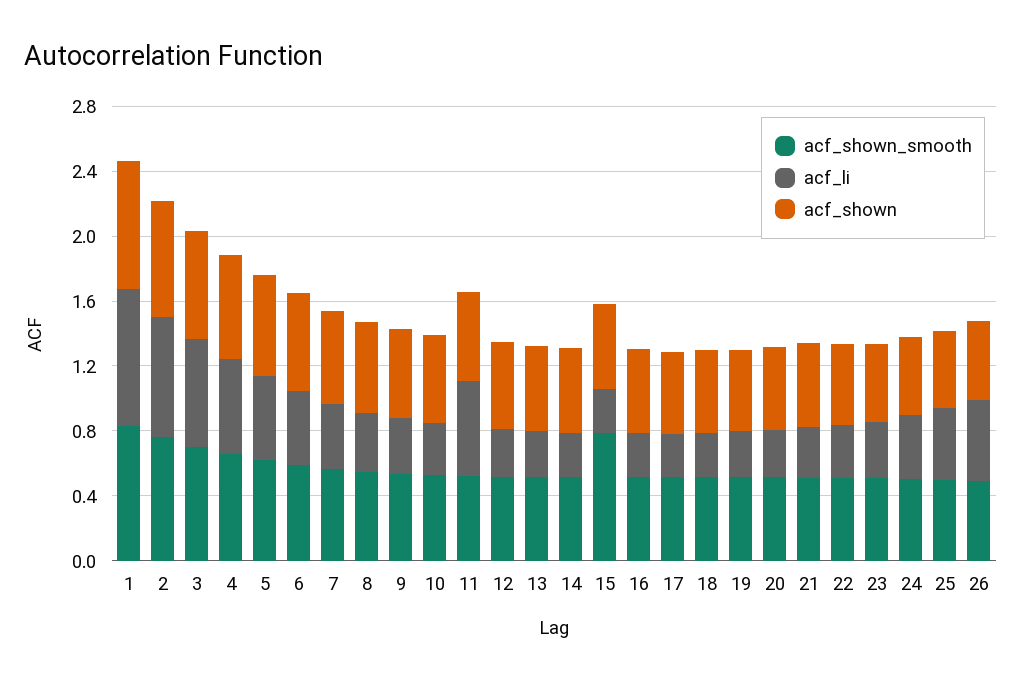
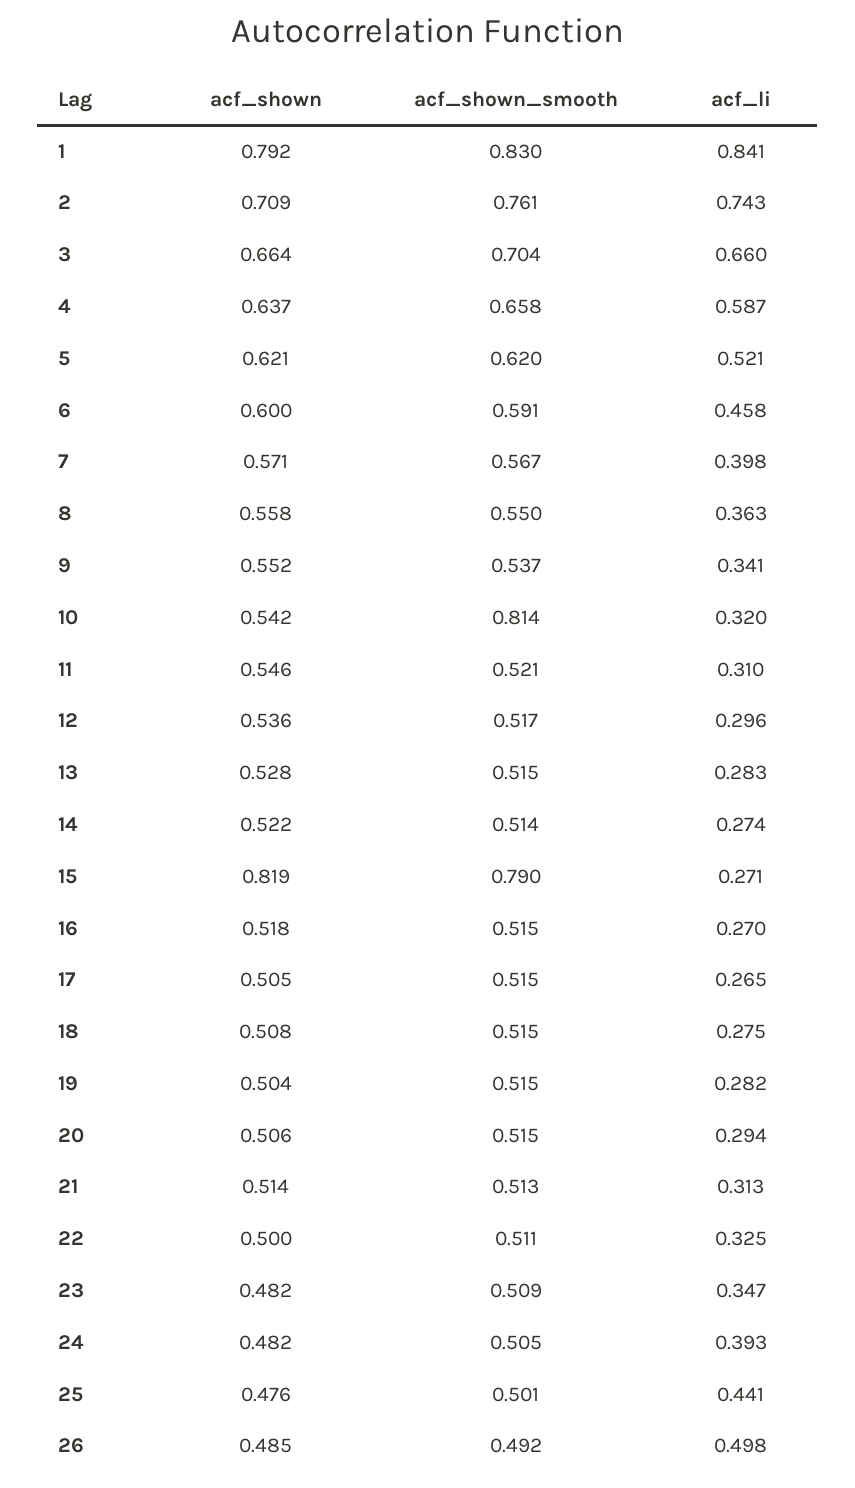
  {
    "acf_shown_smooth": {
      "1": 0.83,
      "2": 0.761,
      "3": 0.704,
      "4": 0.658,
      "5": 0.62,
      "6": 0.591,
      "7": 0.567,
      "8": 0.55,
      "9": 0.537,
-     "10": 0.5,
+     "10": 0.814,
      "11": 0.521,
      "12": 0.517,
      "13": 0.515,
      "14": 0.514,
      "15": 0.79,
      "16": 0.515,
      "17": 0.515,
      "18": 0.515,
      "19": 0.515,
      "20": 0.515,
      "21": 0.513,
      "22": 0.511,
      "23": 0.509,
      "24": 0.505,
      "25": 0.501,
      "26": 0.492
    },
    "acf_li": {
      "1": 0.841,
      "2": 0.743,
      "3": 0.66,
      "4": 0.587,
      "5": 0.521,
      "6": 0.458,
      "7": 0.398,
      "8": 0.363,
      "9": 0.341,
      "10": 0.32,
-     "11": 0.6,
+     "11": 0.31,
      "12": 0.296,
      "13": 0.283,
      "14": 0.274,
      "15": 0.271,
      "16": 0.27,
      "17": 0.265,
      "18": 0.275,
      "19": 0.282,
      "20": 0.294,
      "21": 0.313,
      "22": 0.325,
      "23": 0.347,
      "24": 0.393,
      "25": 0.441,
      "26": 0.498
    },
    "acf_shown": {
      "1": 0.792,
      "2": 0.709,
      "3": 0.664,
      "4": 0.637,
      "5": 0.621,
      "6": 0.6,
      "7": 0.571,
      "8": 0.558,
      "9": 0.552,
      "10": 0.542,
      "11": 0.546,
      "12": 0.536,
      "13": 0.528,
      "14": 0.522,
-     "15": 0.5,
+     "15": 0.819,
      "16": 0.518,
      "17": 0.505,
      "18": 0.508,
      "19": 0.504,
      "20": 0.506,
      "21": 0.514,
      "22": 0.5,
      "23": 0.482,
      "24": 0.482,
      "25": 0.476,
      "26": 0.485
    }
  }

